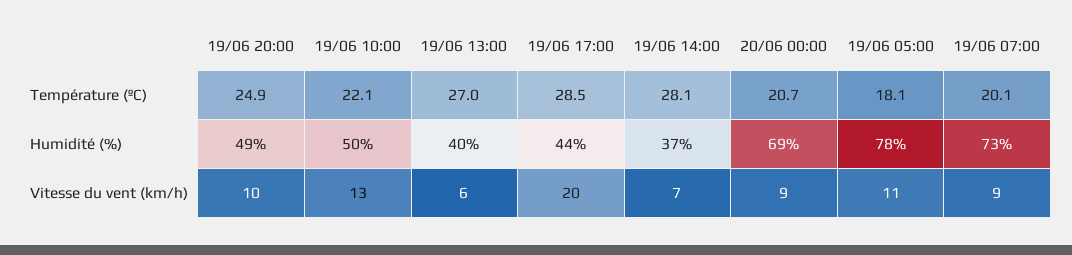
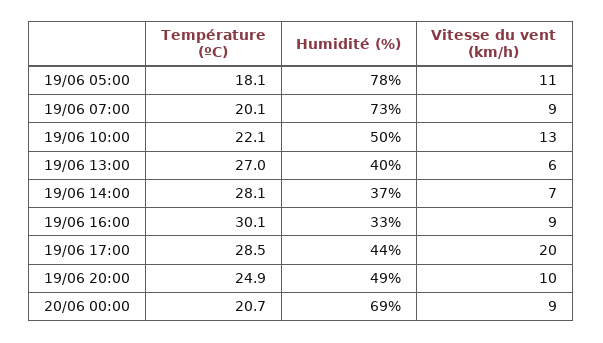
  {
    "19/06 20:00": {
      "Température (ºC)": 24.9,
      "Humidité (%)": 49,
      "Vitesse du vent (km/h)": 10
    },
    "19/06 10:00": {
      "Température (ºC)": 22.1,
      "Humidité (%)": 50,
      "Vitesse du vent (km/h)": 13
    },
    "19/06 13:00": {
      "Température (ºC)": 27,
      "Humidité (%)": 40,
      "Vitesse du vent (km/h)": 6
    },
    "19/06 17:00": {
      "Température (ºC)": 28.5,
      "Humidité (%)": 44,
      "Vitesse du vent (km/h)": 20
    },
    "19/06 14:00": {
      "Température (ºC)": 28.1,
      "Humidité (%)": 37,
      "Vitesse du vent (km/h)": 7
    },
    "20/06 00:00": {
      "Température (ºC)": 20.7,
      "Humidité (%)": 69,
      "Vitesse du vent (km/h)": 9
    },
    "19/06 05:00": {
      "Température (ºC)": 18.1,
      "Humidité (%)": 78,
      "Vitesse du vent (km/h)": 11
    },
    "19/06 07:00": {
      "Température (ºC)": 20.1,
      "Humidité (%)": 73,
      "Vitesse du vent (km/h)": 9
-   }
+   },
+   "19/06 16:00": {
+     "Température (ºC)": 30.1,
+     "Humidité (%)": 33,
+     "Vitesse du vent (km/h)": 9
+   }
  }

